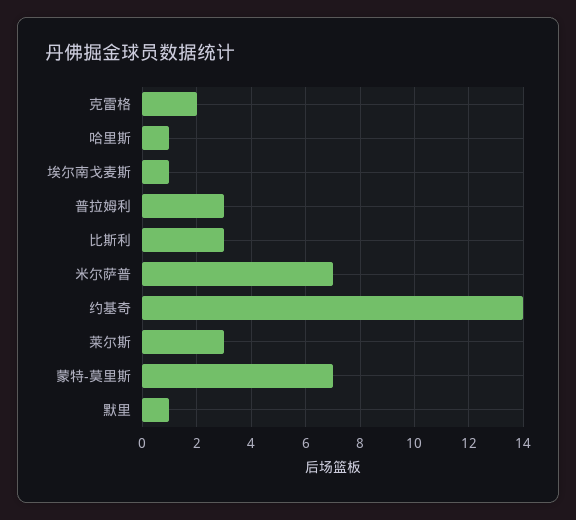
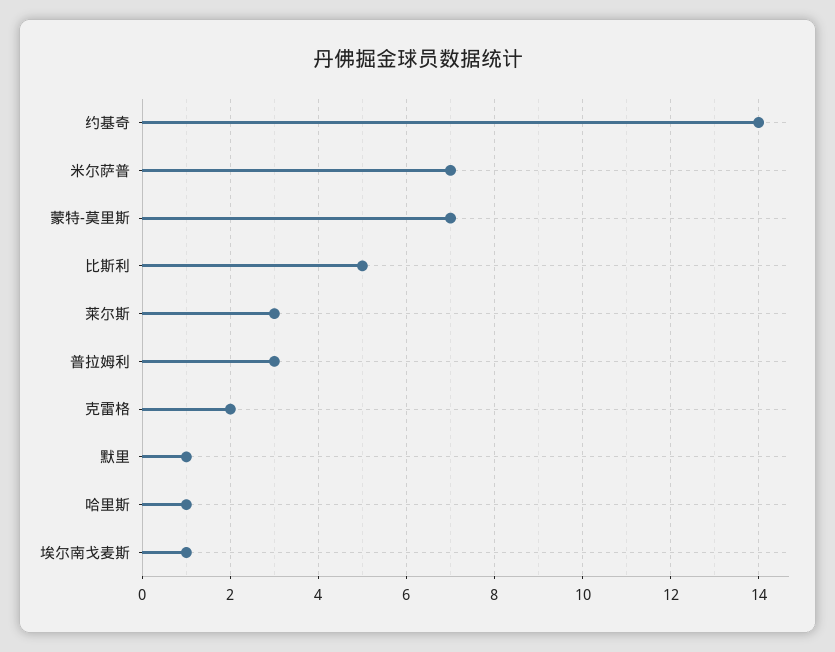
  {
    "克雷格": 2,
    "哈里斯": 1,
    "埃尔南戈麦斯": 1,
    "普拉姆利": 3,
-   "比斯利": 3,
+   "比斯利": 5,
    "米尔萨普": 7,
    "约基奇": 14,
    "莱尔斯": 3,
    "蒙特-莫里斯": 7,
    "默里": 1
  }

